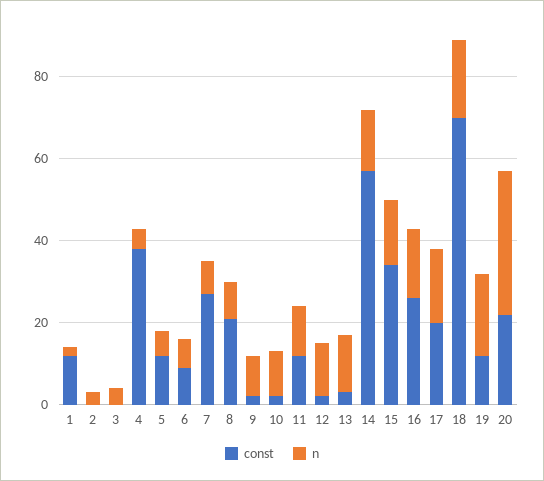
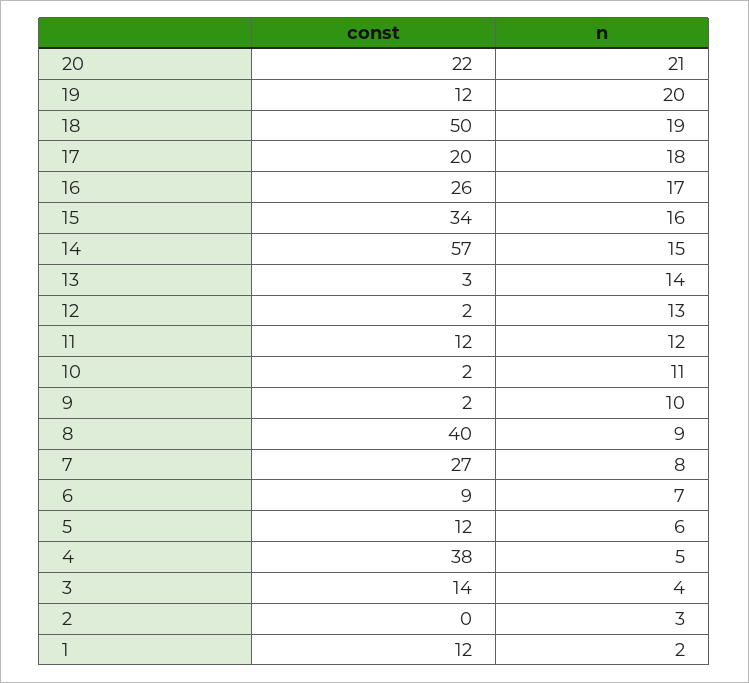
  {
    "const": {
      "1": 12,
      "2": 0,
-     "3": 0,
+     "3": 14,
      "4": 38,
      "5": 12,
      "6": 9,
      "7": 27,
-     "8": 20,
+     "8": 40,
      "9": 2,
      "10": 2,
      "11": 12,
      "12": 2,
      "13": 3,
      "14": 57,
      "15": 34,
      "16": 26,
      "17": 20,
-     "18": 70,
+     "18": 50,
      "19": 12,
      "20": 22
    },
    "n": {
      "1": 2,
      "2": 3,
      "3": 4,
      "4": 5,
      "5": 6,
      "6": 7,
      "7": 8,
      "8": 9,
      "9": 10,
      "10": 11,
      "11": 12,
      "12": 13,
      "13": 14,
      "14": 15,
      "15": 16,
      "16": 17,
      "17": 18,
      "18": 19,
      "19": 20,
-     "20": 35
+     "20": 21
    }
  }

